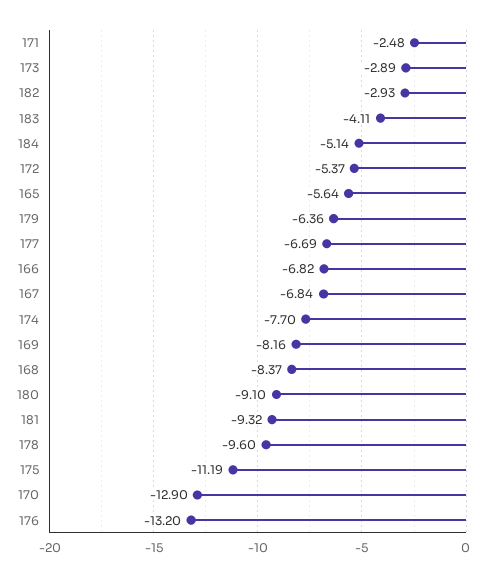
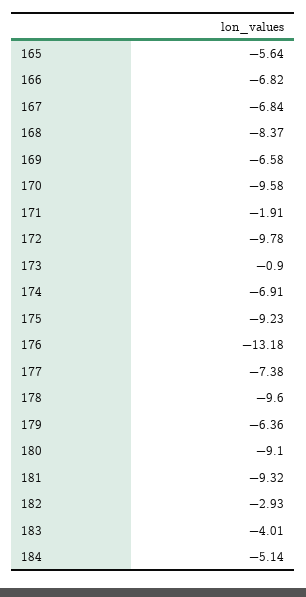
  {
-   "171": -2.48,
+   "171": -1.91,
-   "173": -2.89,
+   "173": -0.9,
    "182": -2.93,
-   "183": -4.11,
+   "183": -4.01,
    "184": -5.14,
-   "172": -5.37,
+   "172": -9.78,
    "165": -5.64,
    "179": -6.36,
-   "177": -6.69,
+   "177": -7.38,
    "166": -6.82,
    "167": -6.84,
-   "174": -7.7,
+   "174": -6.91,
-   "169": -8.16,
+   "169": -6.58,
    "168": -8.37,
    "180": -9.1,
    "181": -9.32,
    "178": -9.6,
-   "175": -11.19,
+   "175": -9.23,
-   "170": -12.9,
+   "170": -9.58,
-   "176": -13.2
+   "176": -13.18
  }

